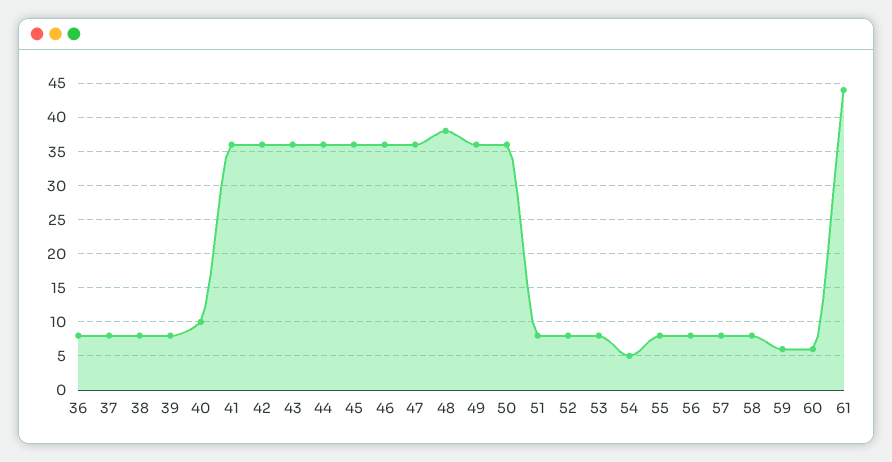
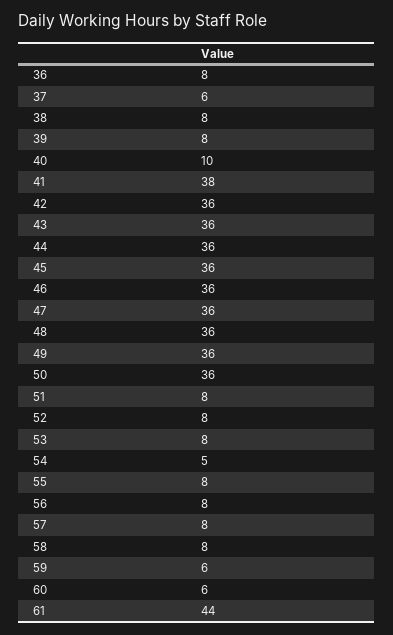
  {
    "36": 8,
-   "37": 8,
+   "37": 6,
    "38": 8,
    "39": 8,
    "40": 10,
-   "41": 36,
+   "41": 38,
    "42": 36,
    "43": 36,
    "44": 36,
    "45": 36,
    "46": 36,
    "47": 36,
-   "48": 38,
+   "48": 36,
    "49": 36,
    "50": 36,
    "51": 8,
    "52": 8,
    "53": 8,
    "54": 5,
    "55": 8,
    "56": 8,
    "57": 8,
    "58": 8,
    "59": 6,
    "60": 6,
    "61": 44
  }

